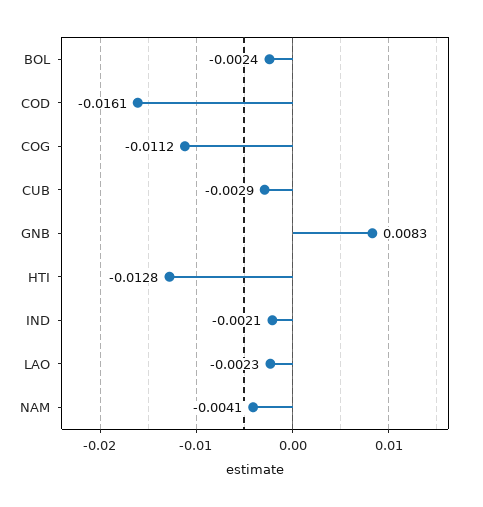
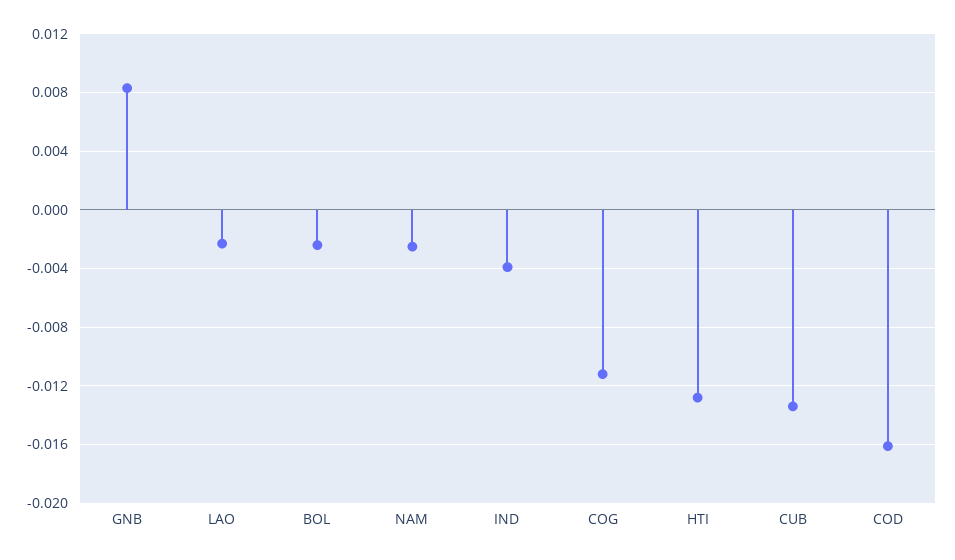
  {
    "BOL": -0.0024,
    "COD": -0.0161,
    "COG": -0.0112,
-   "CUB": -0.0029,
+   "CUB": -0.0135,
    "GNB": 0.0083,
    "HTI": -0.0128,
-   "IND": -0.0021,
+   "IND": -0.004,
    "LAO": -0.0023,
-   "NAM": -0.0041
+   "NAM": -0.0025
  }

